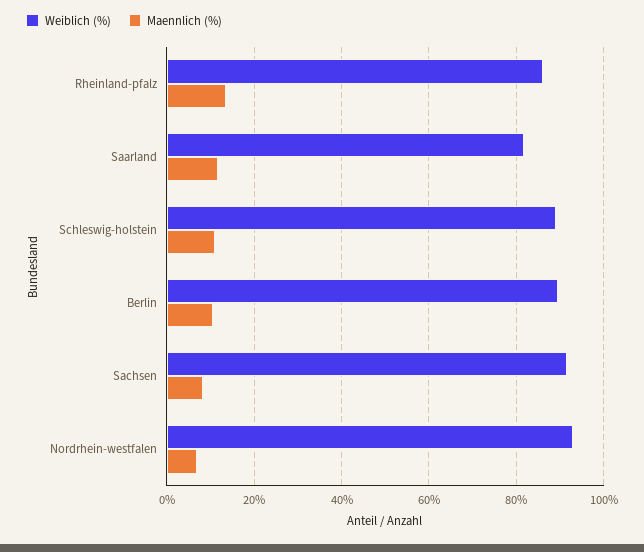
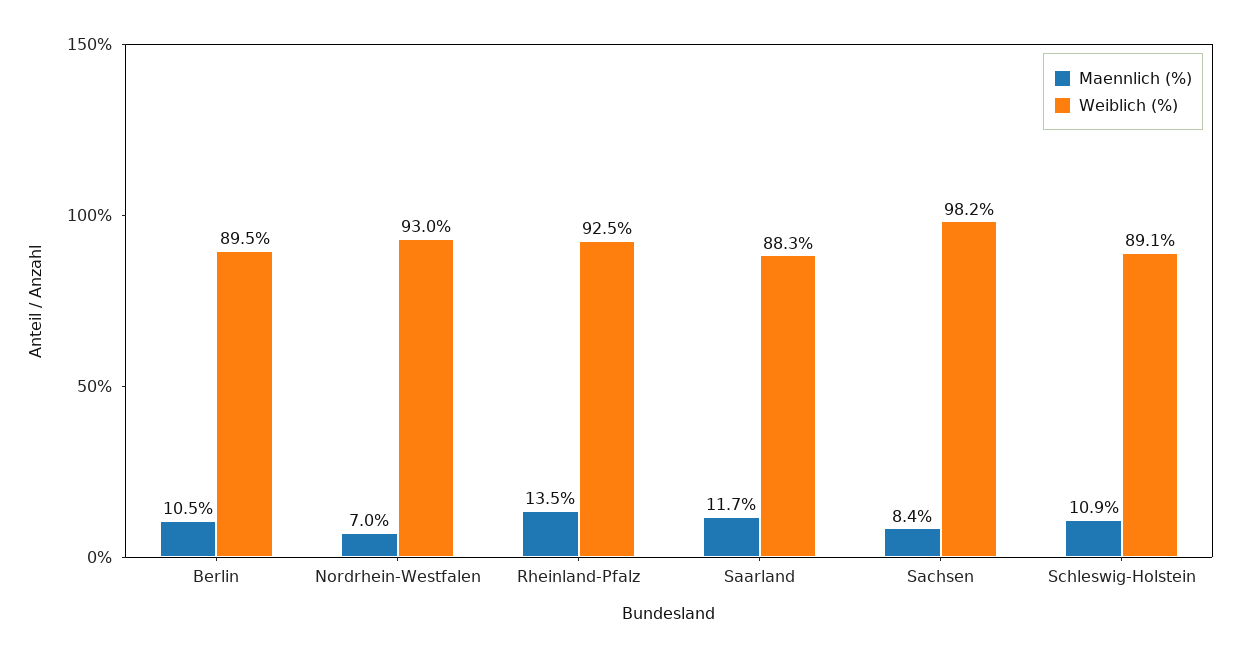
  {
    "Weiblich (%)": {
-     "Rheinland-pfalz": 86,
+     "Rheinland-pfalz": 92.5,
-     "Saarland": 82,
+     "Saarland": 88.3,
      "Schleswig-holstein": 89.1,
      "Berlin": 89.5,
-     "Sachsen": 92,
+     "Sachsen": 98.2,
      "Nordrhein-westfalen": 93
    },
    "Maennlich (%)": {
      "Rheinland-pfalz": 13.5,
      "Saarland": 11.7,
      "Schleswig-holstein": 10.9,
      "Berlin": 10.5,
      "Sachsen": 8.4,
      "Nordrhein-westfalen": 7
    }
  }

